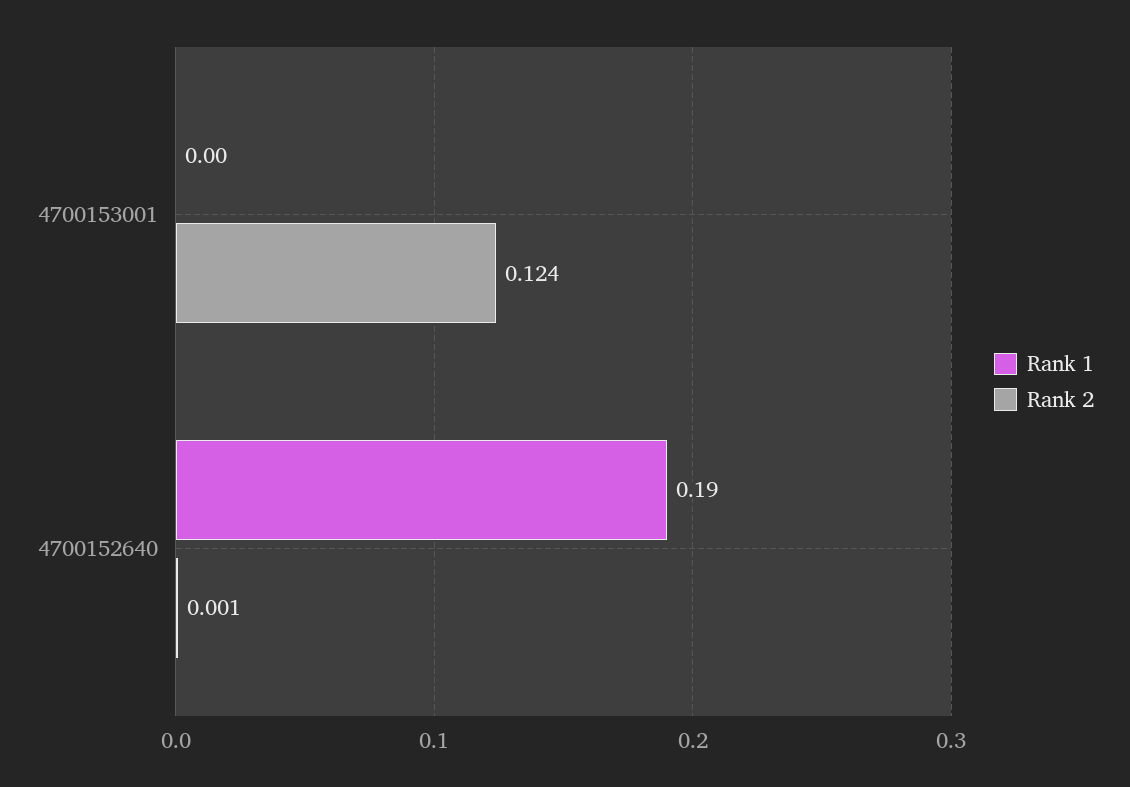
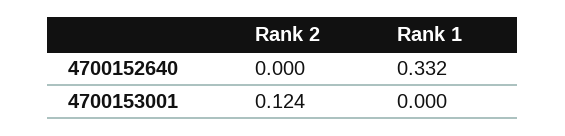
  {
    "Rank 1": {
      "4700153001": 0,
-     "4700152640": 0.19
+     "4700152640": 0.332
    },
    "Rank 2": {
      "4700153001": 0.124,
-     "4700152640": 0.001
+     "4700152640": 0
    }
  }

